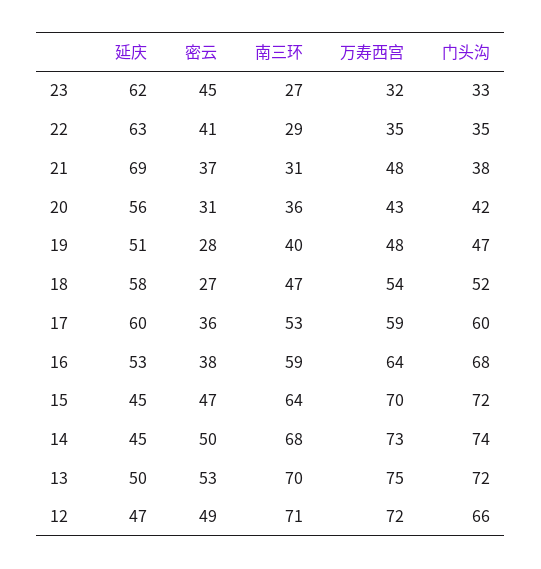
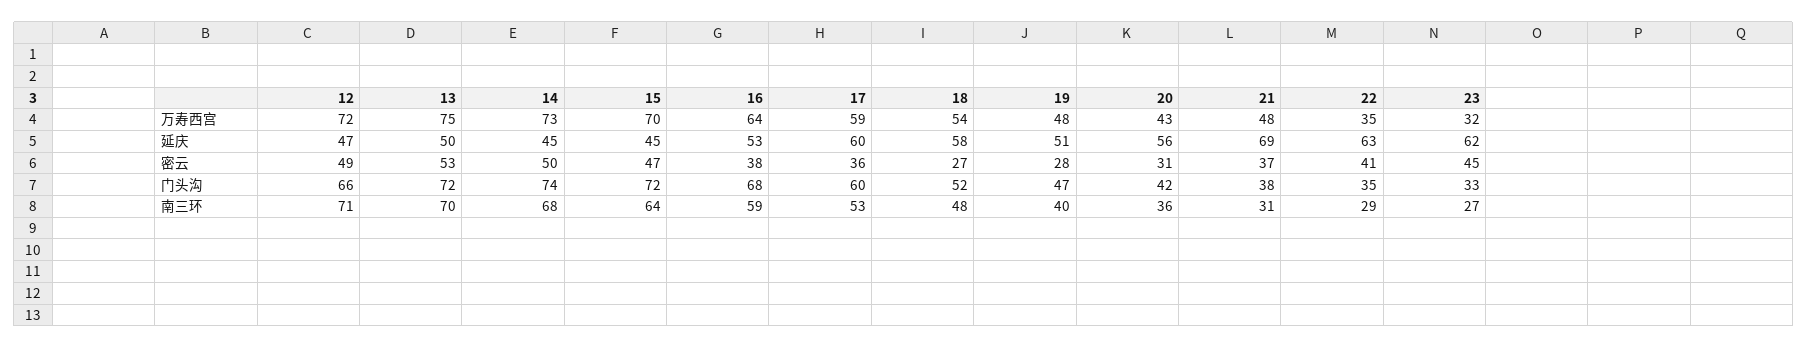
  {
    "延庆": {
      "23": 62,
      "22": 63,
      "21": 69,
      "20": 56,
      "19": 51,
      "18": 58,
      "17": 60,
      "16": 53,
      "15": 45,
      "14": 45,
      "13": 50,
      "12": 47
    },
    "密云": {
      "23": 45,
      "22": 41,
      "21": 37,
      "20": 31,
      "19": 28,
      "18": 27,
      "17": 36,
      "16": 38,
      "15": 47,
      "14": 50,
      "13": 53,
      "12": 49
    },
    "南三环": {
      "23": 27,
      "22": 29,
      "21": 31,
      "20": 36,
      "19": 40,
-     "18": 47,
+     "18": 48,
      "17": 53,
      "16": 59,
      "15": 64,
      "14": 68,
      "13": 70,
      "12": 71
    },
    "万寿西宫": {
      "23": 32,
      "22": 35,
      "21": 48,
      "20": 43,
      "19": 48,
      "18": 54,
      "17": 59,
      "16": 64,
      "15": 70,
      "14": 73,
      "13": 75,
      "12": 72
    },
    "门头沟": {
      "23": 33,
      "22": 35,
      "21": 38,
      "20": 42,
      "19": 47,
      "18": 52,
      "17": 60,
      "16": 68,
      "15": 72,
      "14": 74,
      "13": 72,
      "12": 66
    }
  }

